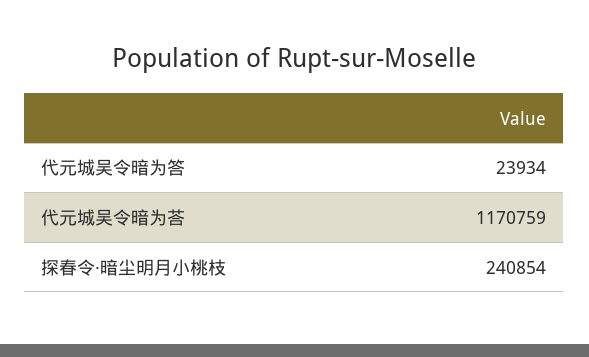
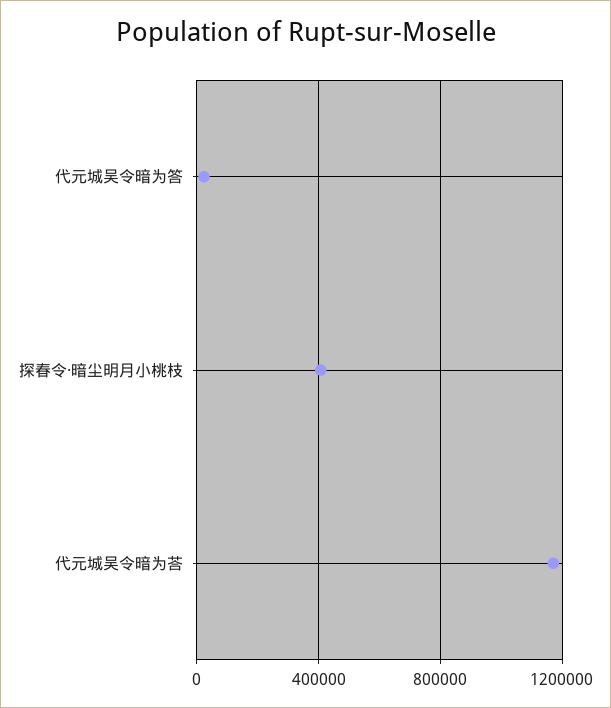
  {
    "代元城吴令暗为答": 23934,
    "代元城吴令暗为荅": 1170759,
-   "探春令·暗尘明月小桃枝": 240854
+   "探春令·暗尘明月小桃枝": 400000
  }

